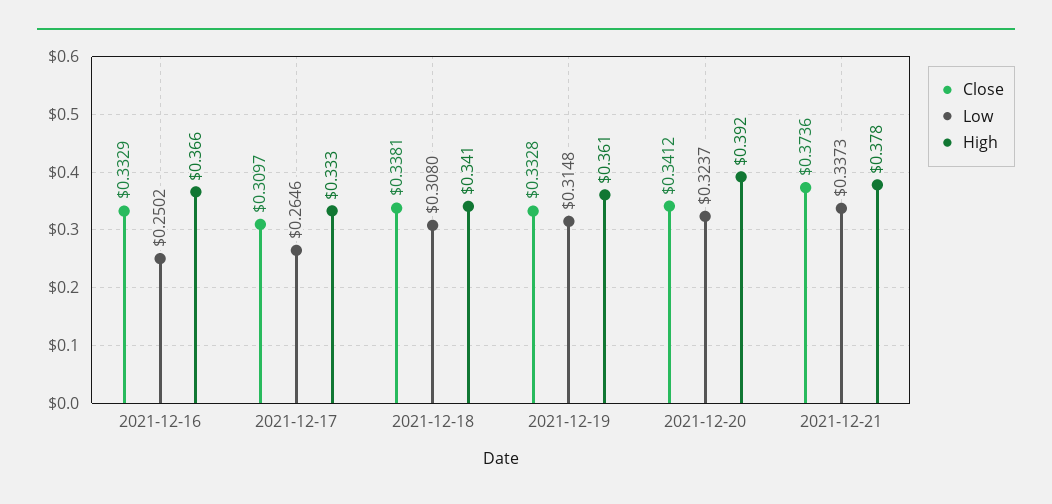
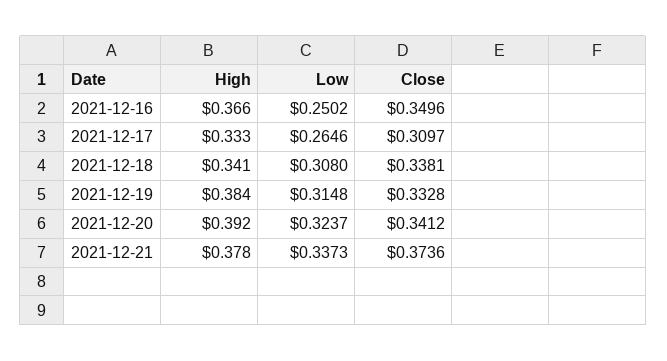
  {
    "Close": {
-     "2021-12-16": 0.3329,
+     "2021-12-16": 0.3496,
      "2021-12-17": 0.3097,
      "2021-12-18": 0.3381,
      "2021-12-19": 0.3328,
      "2021-12-20": 0.3412,
      "2021-12-21": 0.3736
    },
    "Low": {
      "2021-12-16": 0.2502,
      "2021-12-17": 0.2646,
      "2021-12-18": 0.308,
      "2021-12-19": 0.3148,
      "2021-12-20": 0.3237,
      "2021-12-21": 0.3373
    },
    "High": {
      "2021-12-16": 0.366,
      "2021-12-17": 0.333,
      "2021-12-18": 0.341,
-     "2021-12-19": 0.361,
+     "2021-12-19": 0.384,
      "2021-12-20": 0.392,
      "2021-12-21": 0.378
    }
  }

